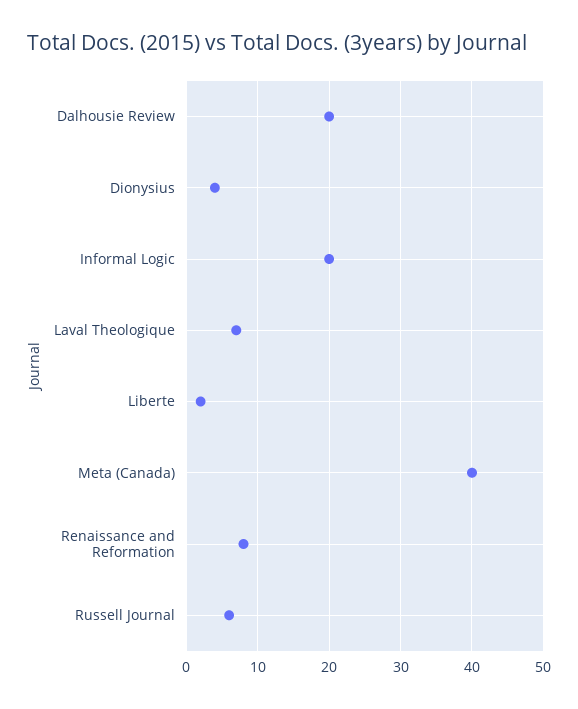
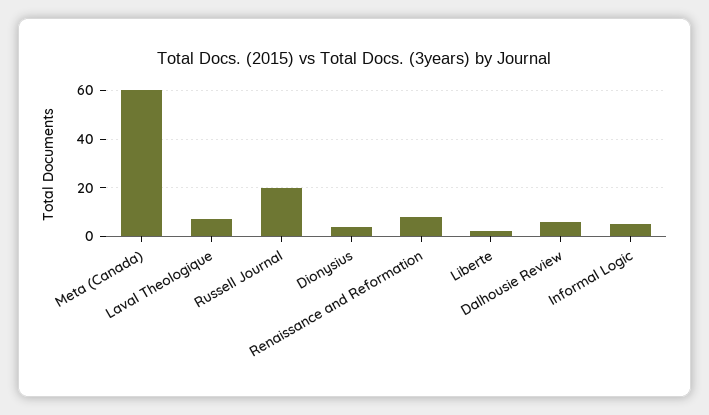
  {
-   "Dalhousie Review": 20,
+   "Dalhousie Review": 5,
    "Dionysius": 4,
-   "Informal Logic": 20,
+   "Informal Logic": 5,
    "Laval Theologique": 7,
    "Liberte": 2,
-   "Meta (Canada)": 40,
+   "Meta (Canada)": 60,
    "Renaissance and Reformation": 8,
-   "Russell Journal": 6
+   "Russell Journal": 20
  }

